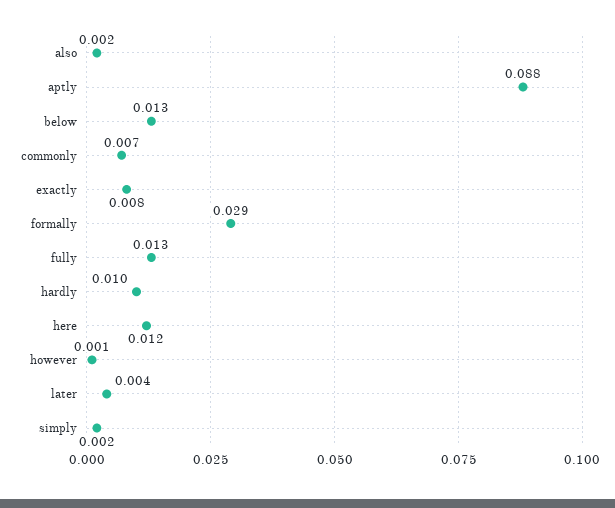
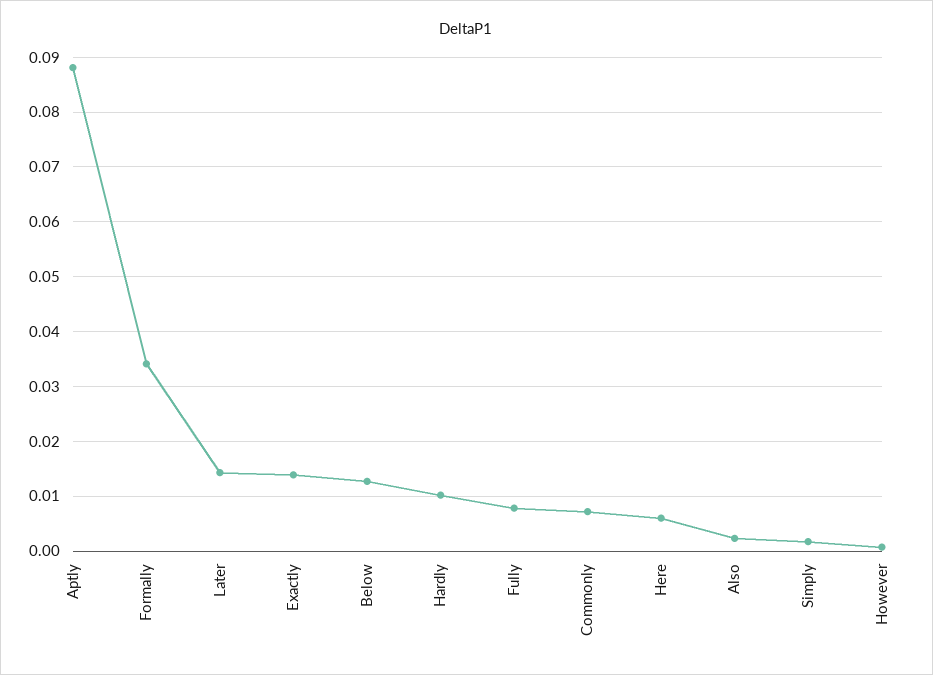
  {
    "also": 0.002,
    "aptly": 0.088,
    "below": 0.013,
    "commonly": 0.007,
-   "exactly": 0.008,
+   "exactly": 0.014,
-   "formally": 0.029,
+   "formally": 0.034,
-   "fully": 0.013,
+   "fully": 0.008,
    "hardly": 0.01,
-   "here": 0.012,
+   "here": 0.006,
    "however": 0.001,
-   "later": 0.004,
+   "later": 0.014,
    "simply": 0.002
  }

